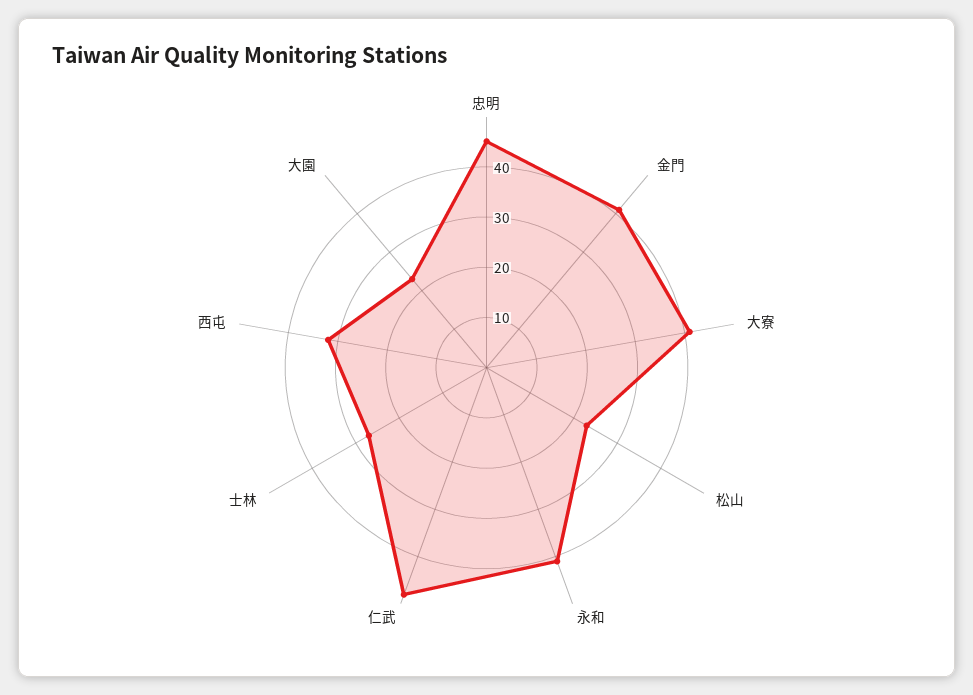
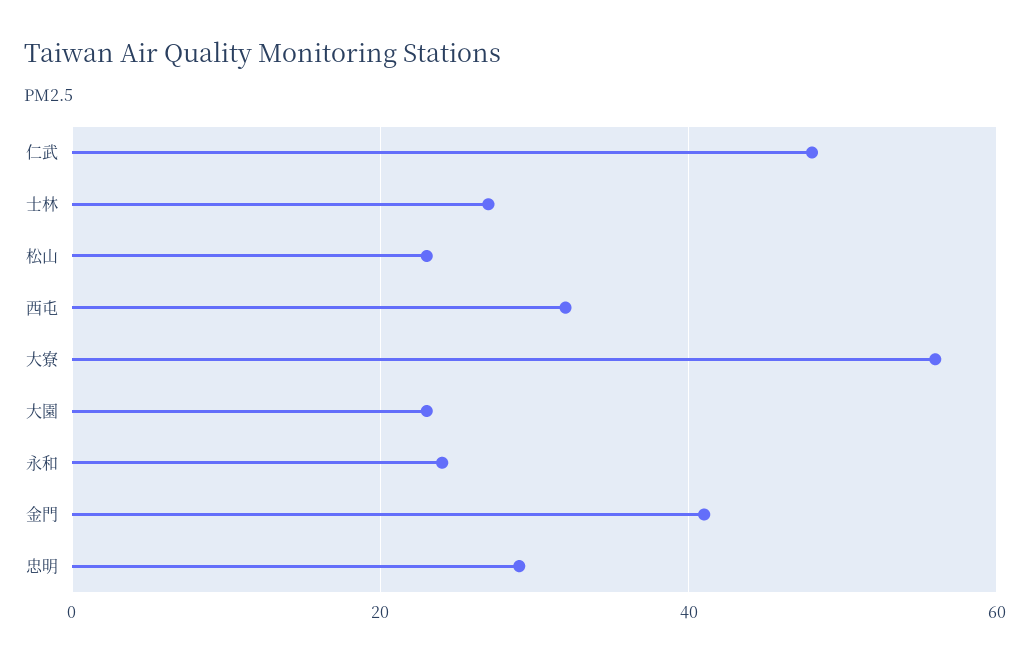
  {
-   "忠明": 45,
+   "忠明": 30,
    "金門": 40,
-   "大寮": 40,
+   "大寮": 55,
    "松山": 25,
-   "永和": 40,
+   "永和": 25,
    "仁武": 50,
    "士林": 25,
    "西屯": 30,
    "大園": 25
  }

